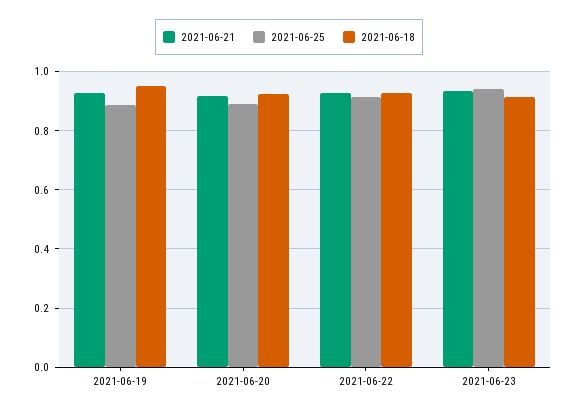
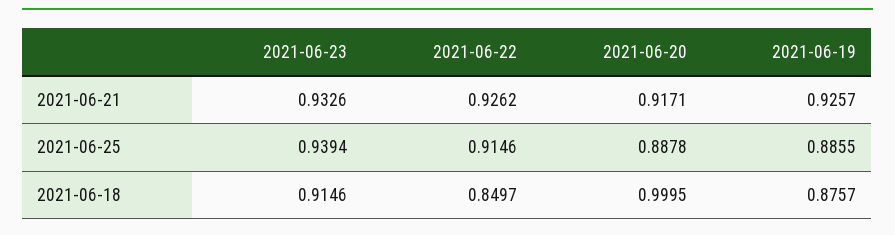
  {
    "2021-06-21": {
      "2021-06-19": 0.9257,
      "2021-06-20": 0.9171,
      "2021-06-22": 0.9262,
      "2021-06-23": 0.9326
    },
    "2021-06-25": {
      "2021-06-19": 0.8855,
      "2021-06-20": 0.8878,
      "2021-06-22": 0.9146,
      "2021-06-23": 0.9394
    },
    "2021-06-18": {
-     "2021-06-19": 0.95,
+     "2021-06-19": 0.8757,
-     "2021-06-20": 0.925,
+     "2021-06-20": 0.9995,
-     "2021-06-22": 0.925,
+     "2021-06-22": 0.8497,
      "2021-06-23": 0.9146
    }
  }

